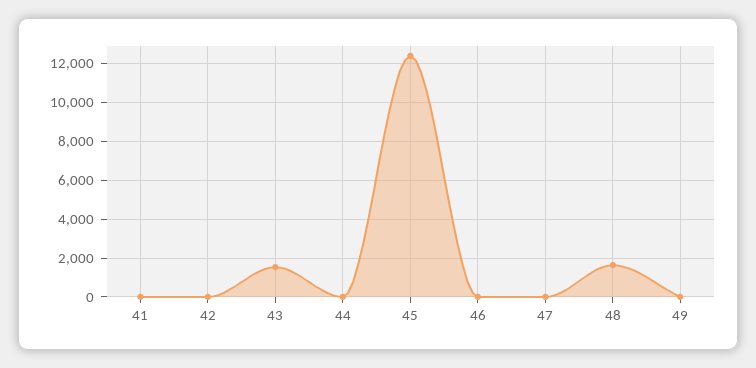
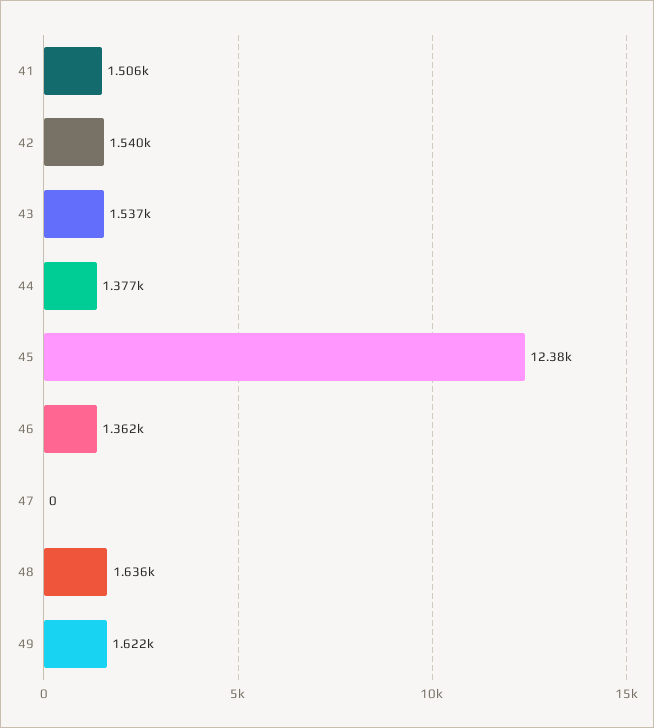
  {
-   "41": 0,
+   "41": 1506,
-   "42": 0,
+   "42": 1540,
    "43": 1537,
-   "44": 0,
+   "44": 1377,
    "45": 12380,
-   "46": 0,
+   "46": 1362,
    "47": 0,
    "48": 1636,
-   "49": 0
+   "49": 1622
  }

